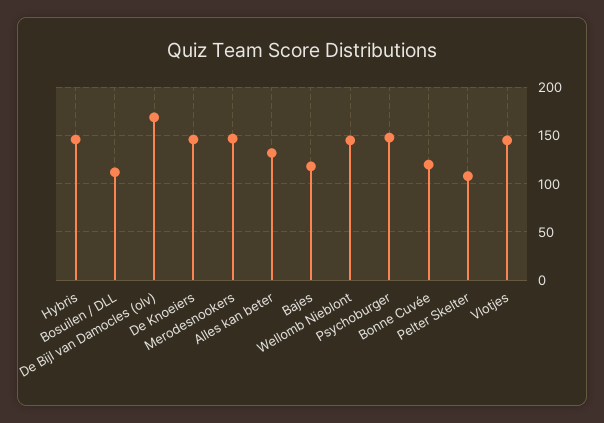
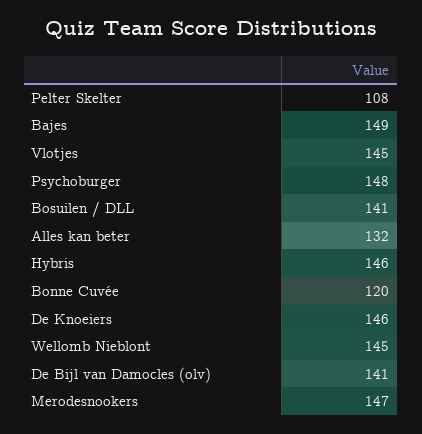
  {
    "Hybris": 146,
-   "Bosuilen / DLL": 110,
+   "Bosuilen / DLL": 141,
-   "De Bijl van Damocles (olv)": 170,
+   "De Bijl van Damocles (olv)": 141,
    "De Knoeiers": 146,
    "Merodesnookers": 147,
    "Alles kan beter": 132,
-   "Bajes": 120,
+   "Bajes": 149,
    "Wellomb Nieblont": 145,
    "Psychoburger": 148,
    "Bonne Cuvée": 120,
    "Pelter Skelter": 108,
    "Vlotjes": 145
  }

